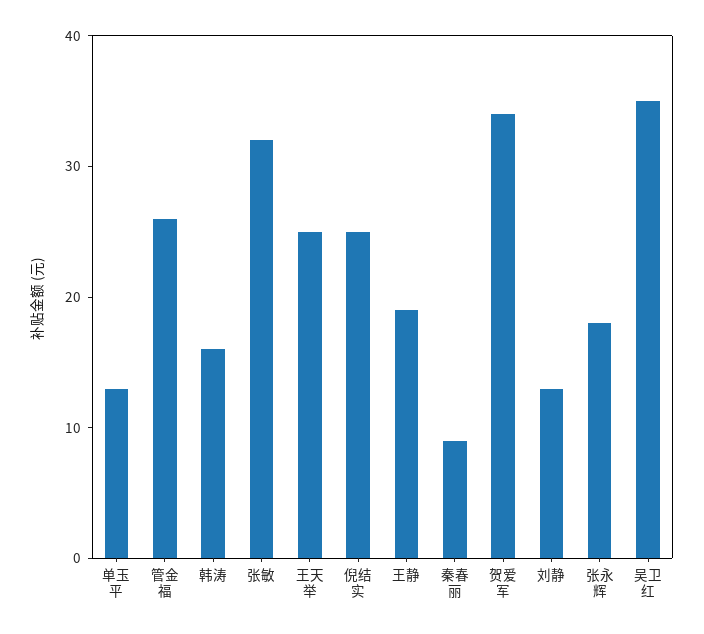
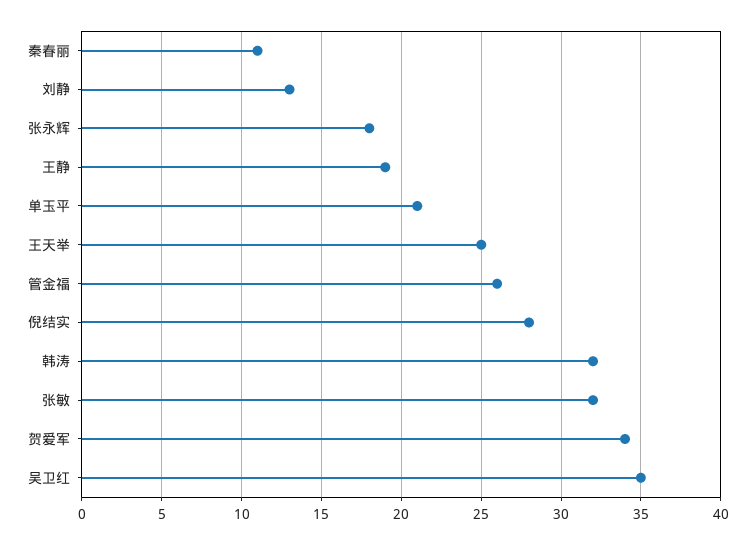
  {
-   "单玉平": 13,
+   "单玉平": 21,
    "管金福": 26,
-   "韩涛": 16,
+   "韩涛": 32,
    "张敏": 32,
    "王天举": 25,
-   "倪结实": 25,
+   "倪结实": 28,
    "王静": 19,
-   "秦春丽": 9,
+   "秦春丽": 11,
    "贺爱军": 34,
    "刘静": 13,
    "张永辉": 18,
    "吴卫红": 35
  }

